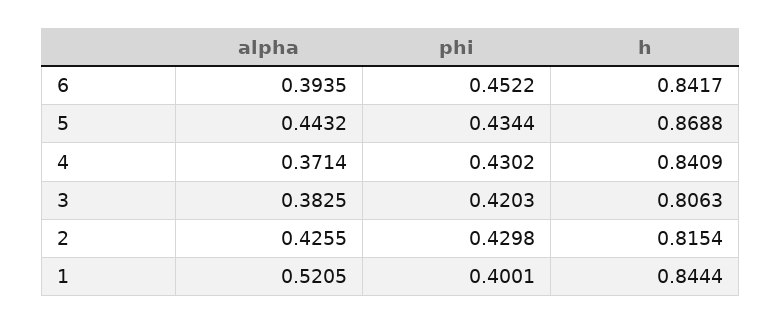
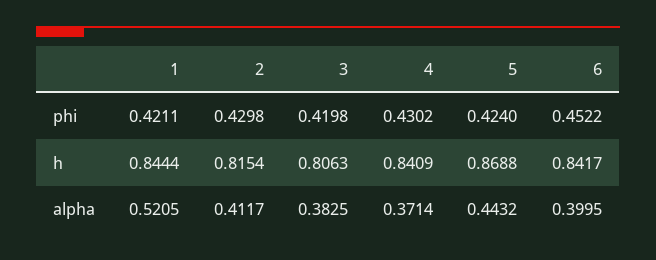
  {
    "alpha": {
-     "6": 0.3935,
+     "6": 0.3995,
      "5": 0.4432,
      "4": 0.3714,
      "3": 0.3825,
-     "2": 0.4255,
+     "2": 0.4117,
      "1": 0.5205
    },
    "phi": {
      "6": 0.4522,
-     "5": 0.4344,
+     "5": 0.424,
      "4": 0.4302,
-     "3": 0.4203,
+     "3": 0.4198,
      "2": 0.4298,
-     "1": 0.4001
+     "1": 0.4211
    },
    "h": {
      "6": 0.8417,
      "5": 0.8688,
      "4": 0.8409,
      "3": 0.8063,
      "2": 0.8154,
      "1": 0.8444
    }
  }

